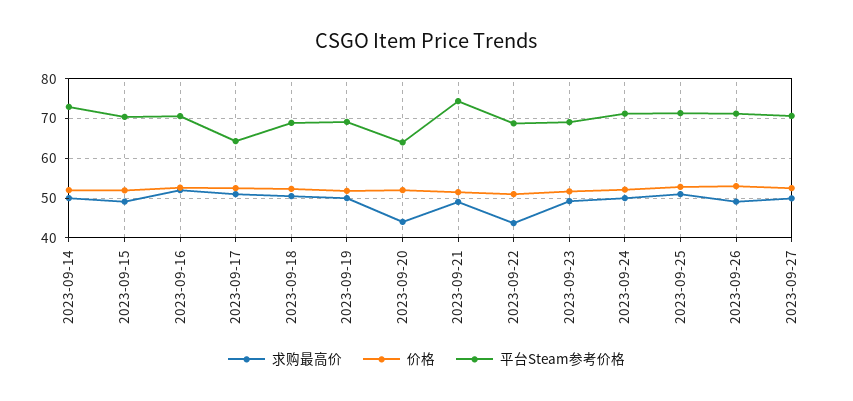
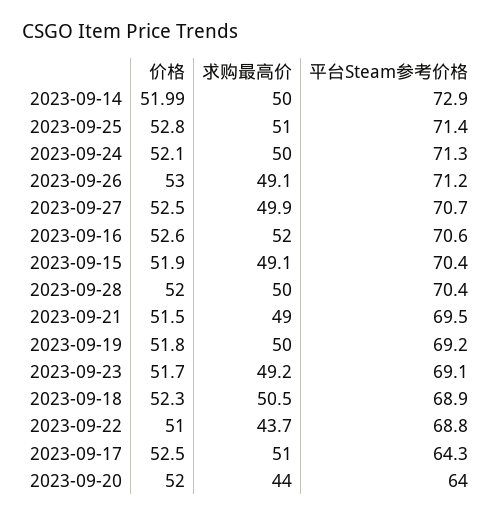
  {
    "求购最高价": {
      "2023-09-14": 50,
      "2023-09-15": 49.1,
      "2023-09-16": 52,
      "2023-09-17": 51,
      "2023-09-18": 50.5,
      "2023-09-19": 50,
      "2023-09-20": 44,
      "2023-09-21": 49,
      "2023-09-22": 43.7,
      "2023-09-23": 49.2,
      "2023-09-24": 50,
      "2023-09-25": 51,
      "2023-09-26": 49.1,
-     "2023-09-27": 49.9
+     "2023-09-27": 49.9,
+     "2023-09-28": 50
    },
    "价格": {
      "2023-09-14": 51.99,
      "2023-09-15": 51.9,
      "2023-09-16": 52.6,
      "2023-09-17": 52.5,
      "2023-09-18": 52.3,
      "2023-09-19": 51.8,
      "2023-09-20": 52,
      "2023-09-21": 51.5,
      "2023-09-22": 51,
      "2023-09-23": 51.7,
      "2023-09-24": 52.1,
      "2023-09-25": 52.8,
      "2023-09-26": 53,
-     "2023-09-27": 52.5
+     "2023-09-27": 52.5,
+     "2023-09-28": 52
    },
    "平台Steam参考价格": {
      "2023-09-14": 72.9,
      "2023-09-15": 70.4,
      "2023-09-16": 70.6,
      "2023-09-17": 64.3,
      "2023-09-18": 68.9,
      "2023-09-19": 69.2,
      "2023-09-20": 64,
-     "2023-09-21": 74,
+     "2023-09-21": 69.5,
      "2023-09-22": 68.8,
      "2023-09-23": 69.1,
      "2023-09-24": 71.3,
      "2023-09-25": 71.4,
      "2023-09-26": 71.2,
-     "2023-09-27": 70.7
+     "2023-09-27": 70.7,
+     "2023-09-28": 70.4
    }
  }

